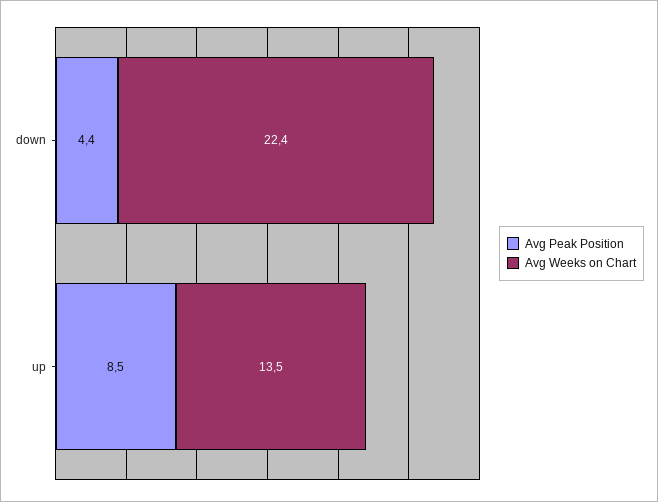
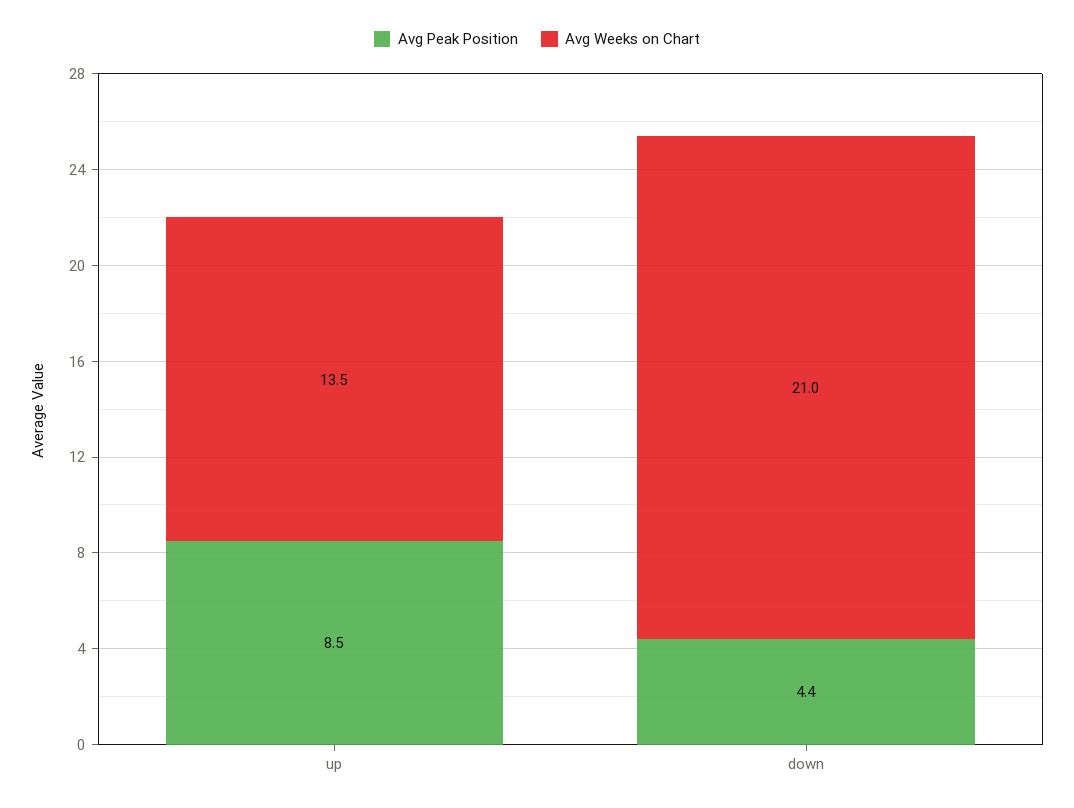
  {
    "Avg Peak Position": {
      "down": 4.4,
      "up": 8.5
    },
    "Avg Weeks on Chart": {
-     "down": 22.4,
+     "down": 21,
      "up": 13.5
    }
  }

